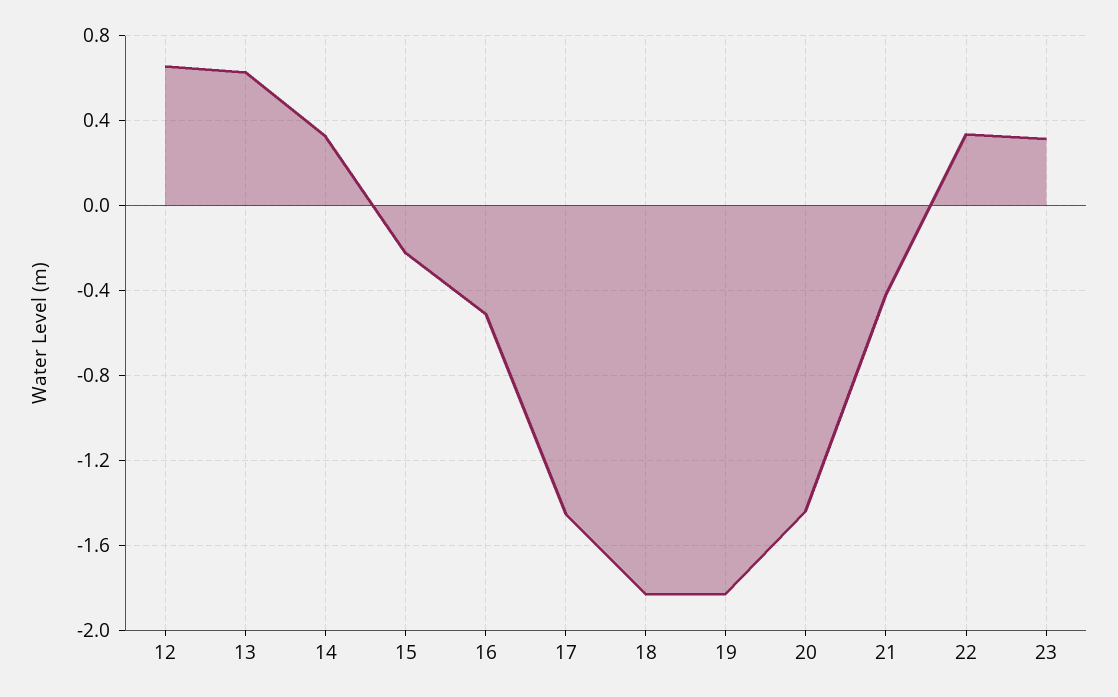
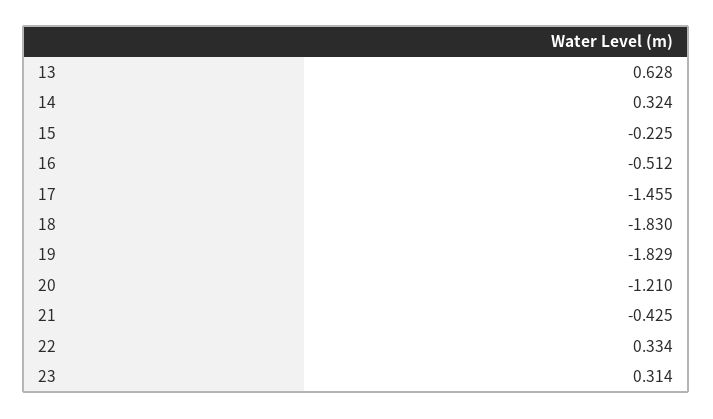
  {
-   "12": 0.65,
    "13": 0.628,
    "14": 0.324,
    "15": -0.225,
    "16": -0.512,
    "17": -1.455,
    "18": -1.83,
    "19": -1.829,
-   "20": -1.45,
+   "20": -1.21,
    "21": -0.425,
    "22": 0.334,
    "23": 0.314
  }

